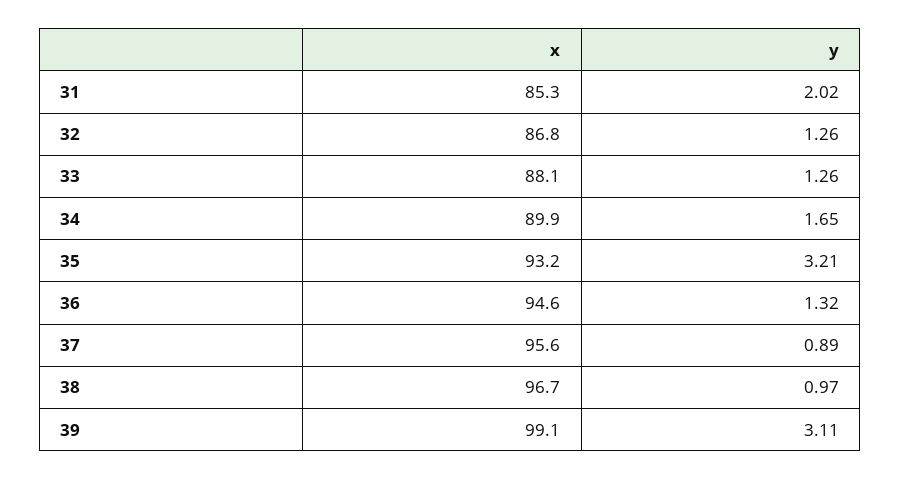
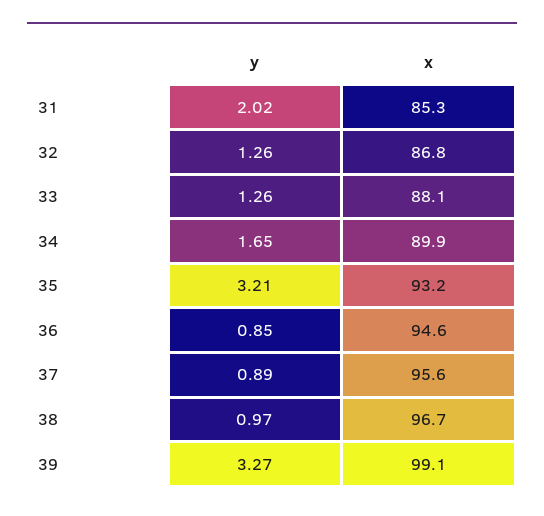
  {
    "x": {
      "31": 85.3,
      "32": 86.8,
      "33": 88.1,
      "34": 89.9,
      "35": 93.2,
      "36": 94.6,
      "37": 95.6,
      "38": 96.7,
      "39": 99.1
    },
    "y": {
      "31": 2.02,
      "32": 1.26,
      "33": 1.26,
      "34": 1.65,
      "35": 3.21,
-     "36": 1.32,
+     "36": 0.85,
      "37": 0.89,
      "38": 0.97,
-     "39": 3.11
+     "39": 3.27
    }
  }

